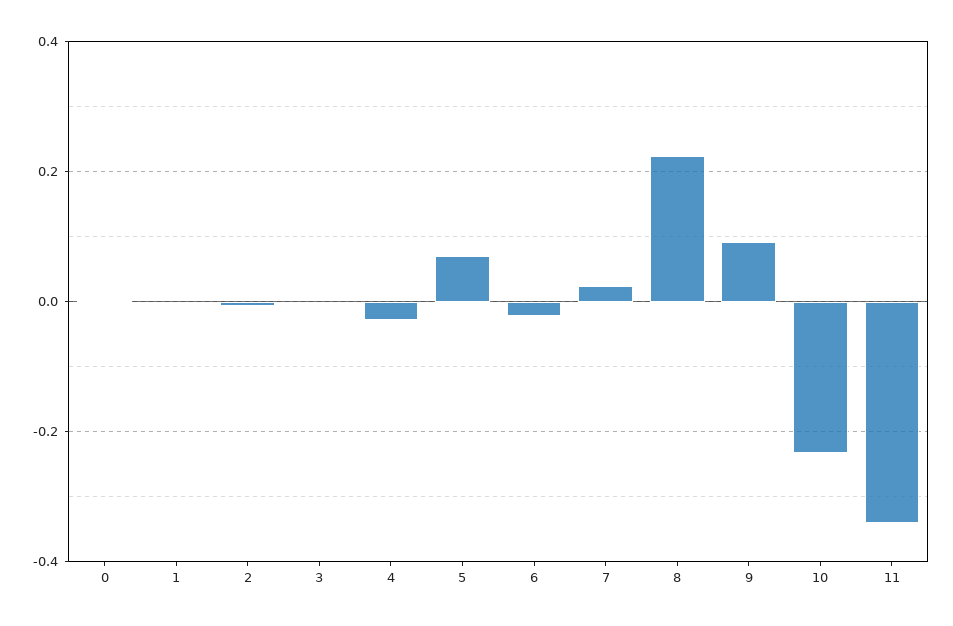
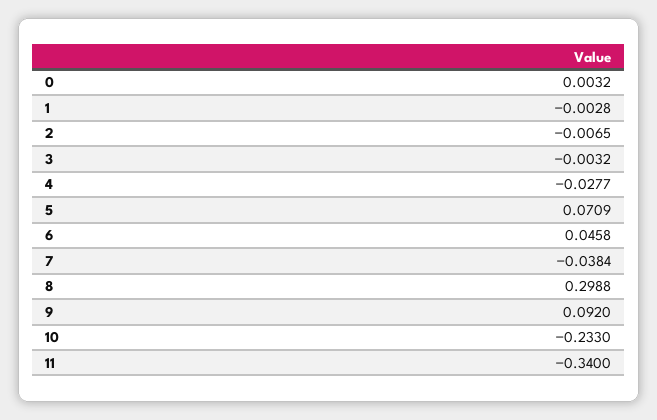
  {
    "0": 0.0032,
    "1": -0.0028,
    "2": -0.0065,
    "3": -0.0032,
    "4": -0.0277,
    "5": 0.0709,
-   "6": -0.02,
+   "6": 0.0458,
-   "7": 0.02,
+   "7": -0.0384,
-   "8": 0.22,
+   "8": 0.2988,
    "9": 0.092,
    "10": -0.233,
    "11": -0.34
  }

